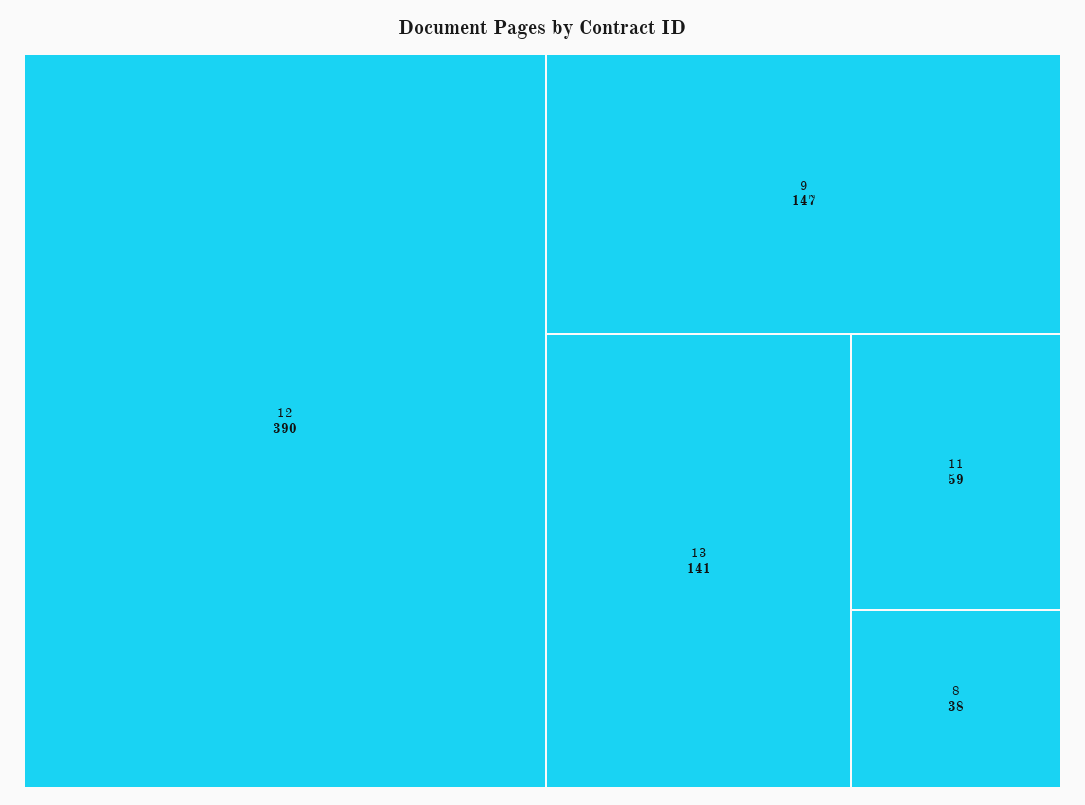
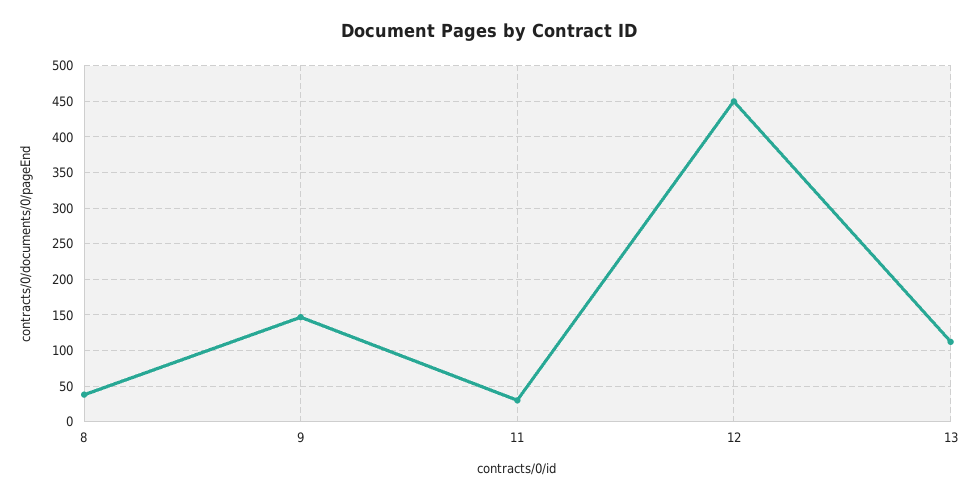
  {
-   "12": 390,
+   "12": 450,
    "9": 147,
-   "13": 141,
+   "13": 110,
-   "11": 59,
+   "11": 30,
    "8": 38
  }

